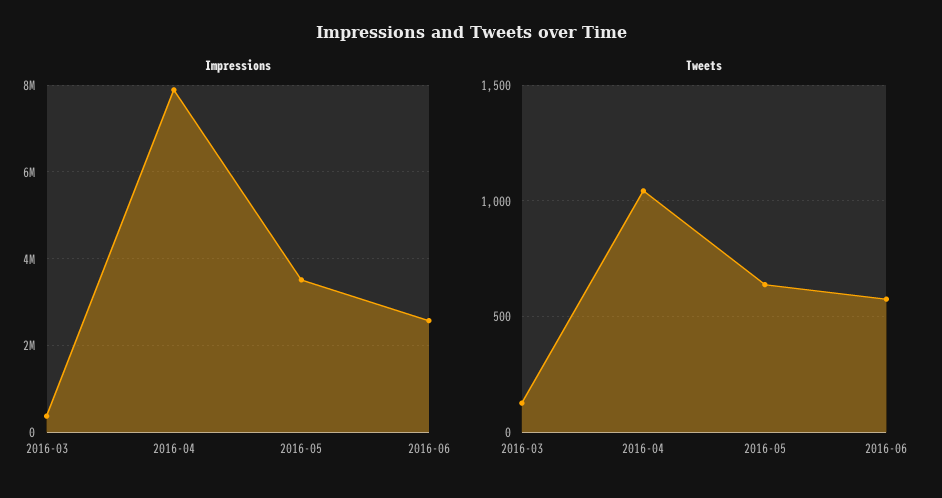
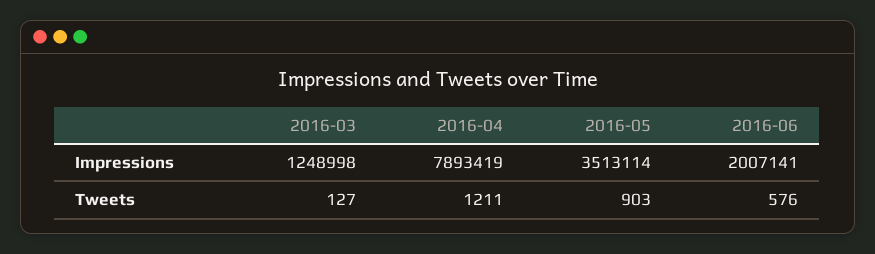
  {
    "Impressions": {
-     "2016-03": 400000,
+     "2016-03": 1248998,
      "2016-04": 7893419,
      "2016-05": 3513114,
-     "2016-06": 2600000
+     "2016-06": 2007141
    },
    "Tweets": {
      "2016-03": 127,
-     "2016-04": 1050,
+     "2016-04": 1211,
-     "2016-05": 650,
+     "2016-05": 903,
      "2016-06": 576
    }
  }

